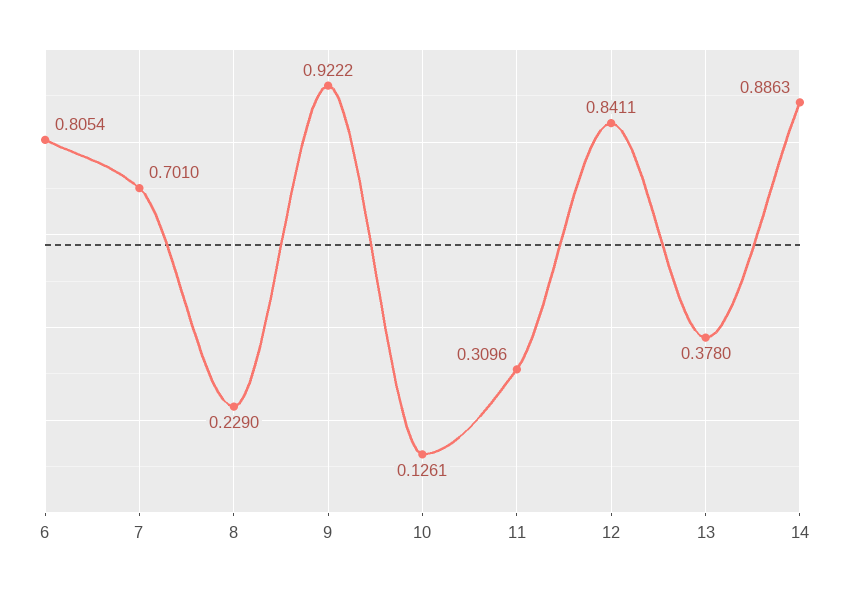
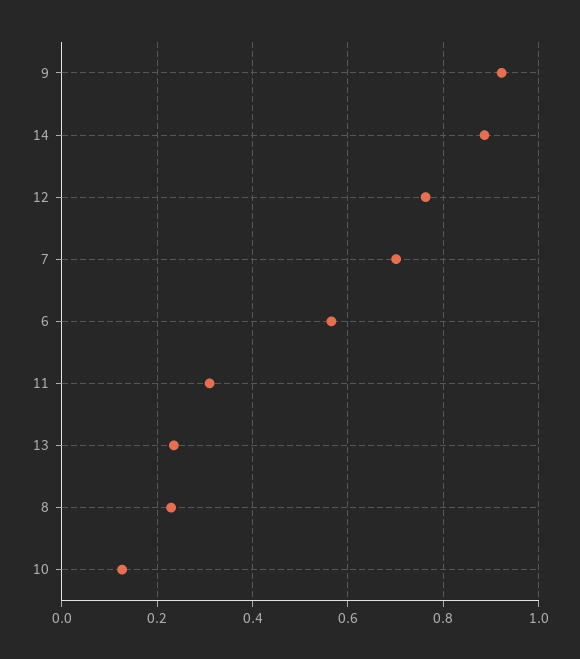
  {
-   "6": 0.8054,
+   "6": 0.56,
    "7": 0.701,
    "8": 0.229,
    "9": 0.9222,
    "10": 0.1261,
    "11": 0.3096,
-   "12": 0.8411,
+   "12": 0.76,
-   "13": 0.378,
+   "13": 0.24,
    "14": 0.8863
  }

